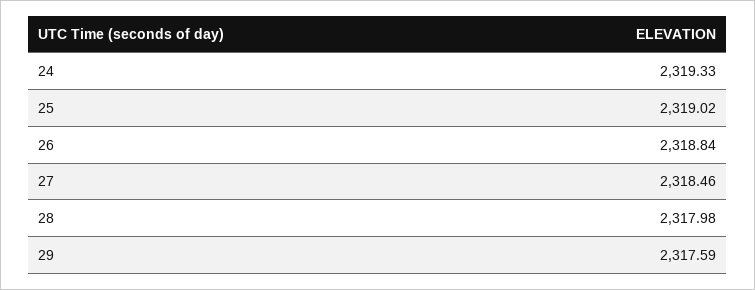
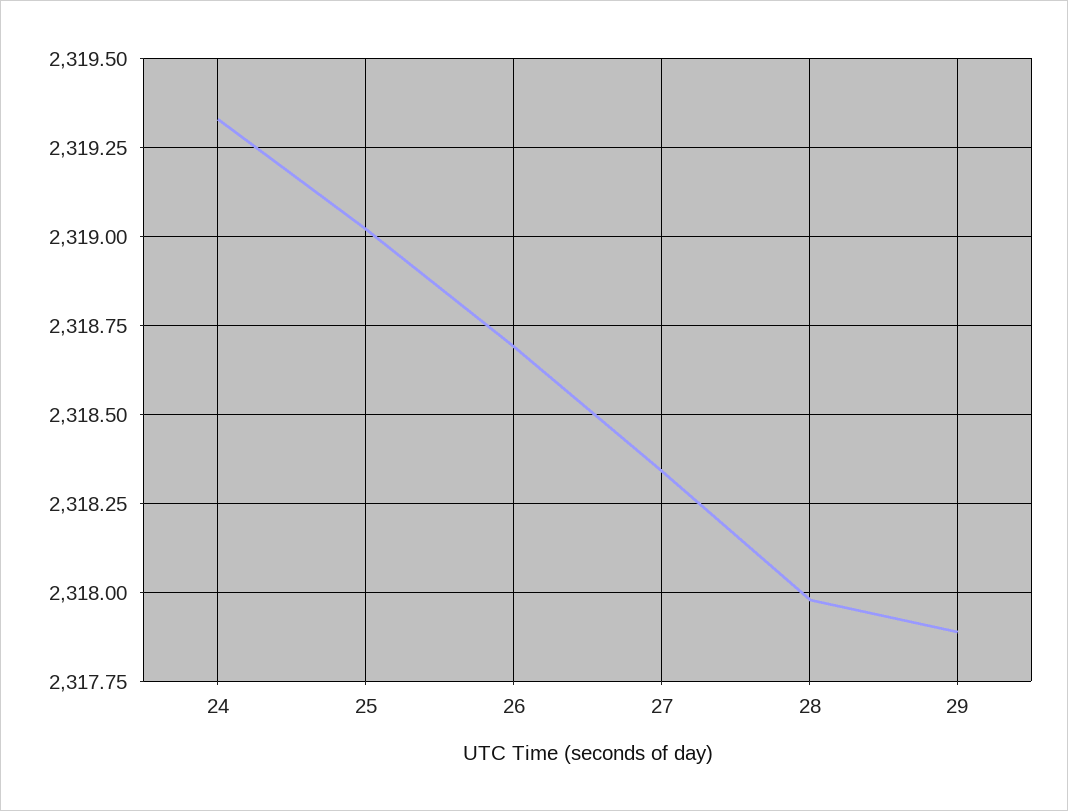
  {
    "24": 2319.33,
    "25": 2319.02,
-   "26": 2318.84,
+   "26": 2318.7,
-   "27": 2318.46,
+   "27": 2318.35,
    "28": 2317.98,
-   "29": 2317.59
+   "29": 2317.9
  }

